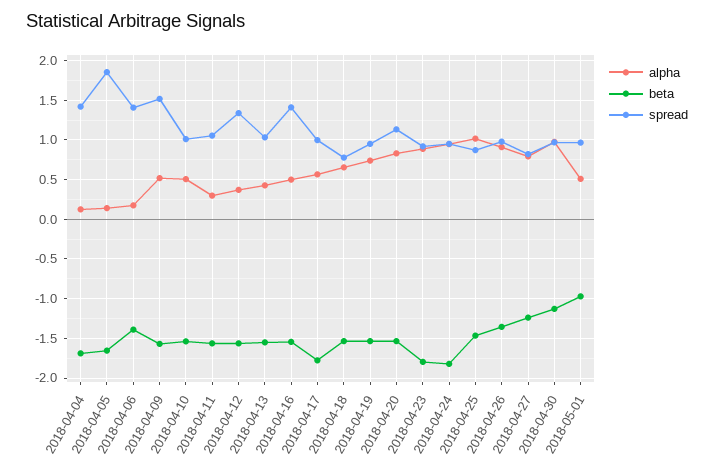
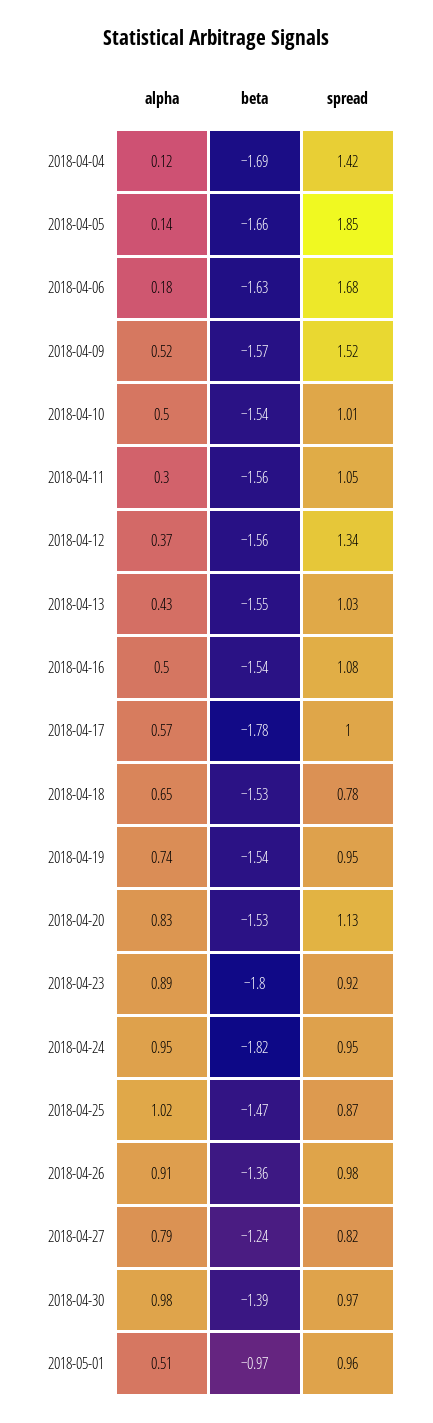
  {
    "alpha": {
      "2018-04-04": 0.12,
      "2018-04-05": 0.14,
      "2018-04-06": 0.18,
      "2018-04-09": 0.52,
      "2018-04-10": 0.5,
      "2018-04-11": 0.3,
      "2018-04-12": 0.37,
      "2018-04-13": 0.43,
      "2018-04-16": 0.5,
      "2018-04-17": 0.57,
      "2018-04-18": 0.65,
      "2018-04-19": 0.74,
      "2018-04-20": 0.83,
      "2018-04-23": 0.89,
      "2018-04-24": 0.95,
      "2018-04-25": 1.02,
      "2018-04-26": 0.91,
      "2018-04-27": 0.79,
      "2018-04-30": 0.98,
      "2018-05-01": 0.51
    },
    "beta": {
      "2018-04-04": -1.69,
      "2018-04-05": -1.66,
-     "2018-04-06": -1.4,
+     "2018-04-06": -1.63,
      "2018-04-09": -1.57,
      "2018-04-10": -1.54,
      "2018-04-11": -1.56,
      "2018-04-12": -1.56,
      "2018-04-13": -1.55,
      "2018-04-16": -1.54,
      "2018-04-17": -1.78,
      "2018-04-18": -1.53,
      "2018-04-19": -1.54,
      "2018-04-20": -1.53,
      "2018-04-23": -1.8,
      "2018-04-24": -1.82,
      "2018-04-25": -1.47,
      "2018-04-26": -1.36,
      "2018-04-27": -1.24,
-     "2018-04-30": -1.1,
+     "2018-04-30": -1.39,
      "2018-05-01": -0.97
    },
    "spread": {
      "2018-04-04": 1.42,
      "2018-04-05": 1.85,
-     "2018-04-06": 1.4,
+     "2018-04-06": 1.68,
      "2018-04-09": 1.52,
      "2018-04-10": 1.01,
      "2018-04-11": 1.05,
      "2018-04-12": 1.34,
      "2018-04-13": 1.03,
-     "2018-04-16": 1.4,
+     "2018-04-16": 1.08,
      "2018-04-17": 1,
      "2018-04-18": 0.78,
      "2018-04-19": 0.95,
      "2018-04-20": 1.13,
      "2018-04-23": 0.92,
      "2018-04-24": 0.95,
      "2018-04-25": 0.87,
      "2018-04-26": 0.98,
      "2018-04-27": 0.82,
      "2018-04-30": 0.97,
      "2018-05-01": 0.96
    }
  }

